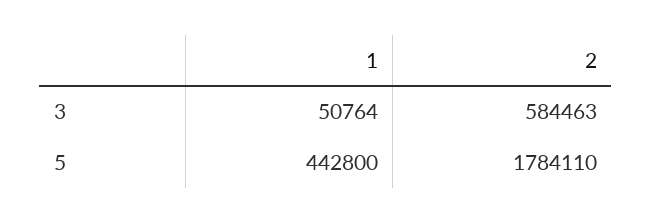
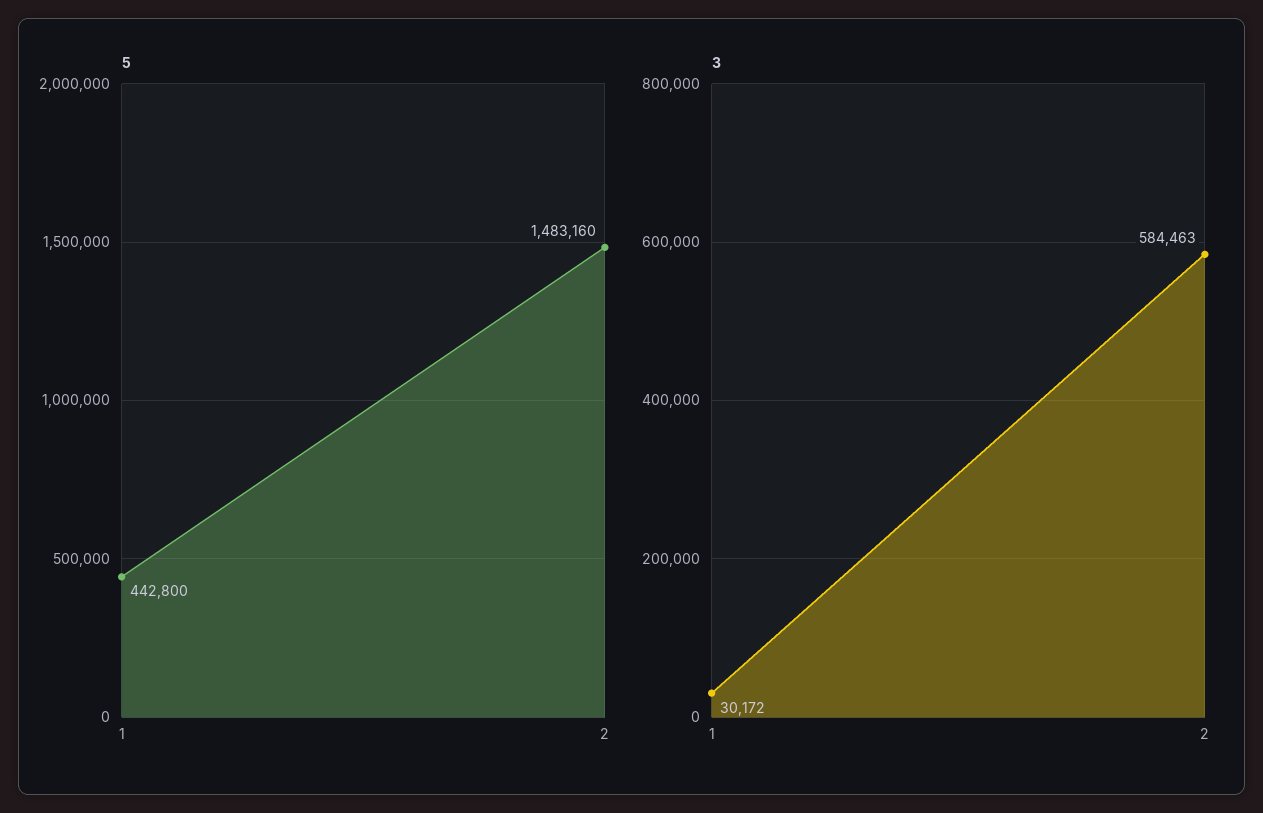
  {
    "3": {
-     "1": 50764,
+     "1": 30172,
      "2": 584463
    },
    "5": {
      "1": 442800,
-     "2": 1784110
+     "2": 1483160
    }
  }

